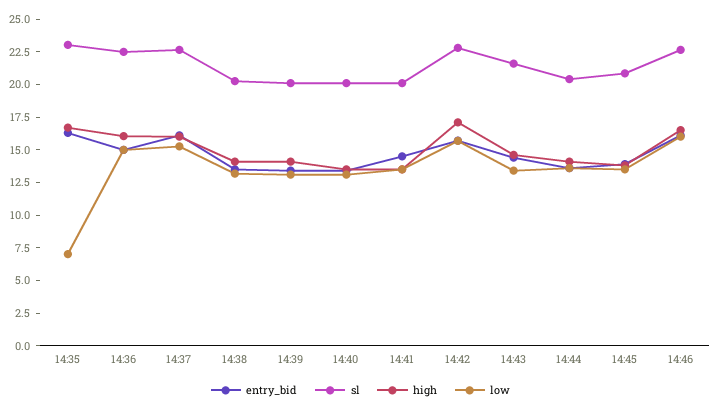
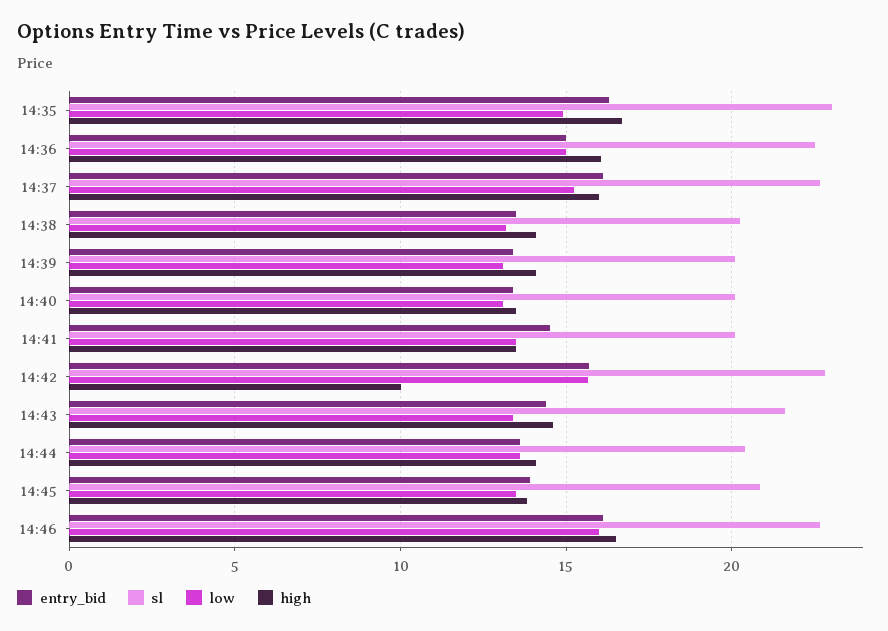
  {
    "entry_bid": {
      "14:35": 16.5,
      "14:36": 15,
      "14:37": 16,
      "14:38": 13.5,
      "14:39": 13.5,
      "14:40": 13.5,
      "14:41": 14.5,
      "14:42": 15.5,
      "14:43": 14.5,
      "14:44": 13.5,
      "14:45": 14,
      "14:46": 16
    },
    "sl": {
      "14:35": 23,
      "14:36": 22.5,
      "14:37": 22.5,
      "14:38": 20.5,
      "14:39": 20,
      "14:40": 20,
      "14:41": 20,
      "14:42": 23,
      "14:43": 21.5,
      "14:44": 20.5,
      "14:45": 21,
      "14:46": 22.5
    },
    "high": {
      "14:35": 16.5,
      "14:36": 16,
      "14:37": 16,
      "14:38": 14,
      "14:39": 14,
      "14:40": 13.5,
      "14:41": 13.5,
-     "14:42": 17.5,
+     "14:42": 10,
      "14:43": 14.5,
      "14:44": 14,
      "14:45": 14,
      "14:46": 16.5
    },
    "low": {
-     "14:35": 7.5,
+     "14:35": 15,
      "14:36": 15,
      "14:37": 15.5,
      "14:38": 13,
      "14:39": 13,
      "14:40": 13,
      "14:41": 13.5,
      "14:42": 15.5,
      "14:43": 13.5,
      "14:44": 13.5,
      "14:45": 13.5,
      "14:46": 16
    }
  }

